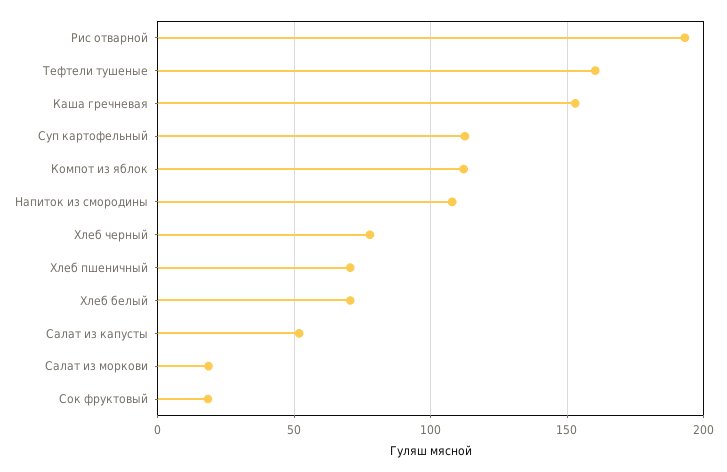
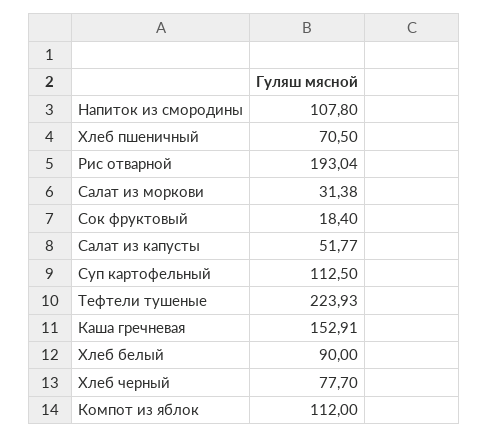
  {
    "Рис отварной": 193.04,
-   "Тефтели тушеные": 160,
+   "Тефтели тушеные": 223.93,
    "Каша гречневая": 152.91,
    "Суп картофельный": 112.5,
    "Компот из яблок": 112,
    "Напиток из смородины": 107.8,
    "Хлеб черный": 77.7,
    "Хлеб пшеничный": 70.5,
-   "Хлеб белый": 70,
+   "Хлеб белый": 90,
    "Салат из капусты": 51.77,
-   "Салат из моркови": 20,
+   "Салат из моркови": 31.38,
    "Сок фруктовый": 18.4
  }

